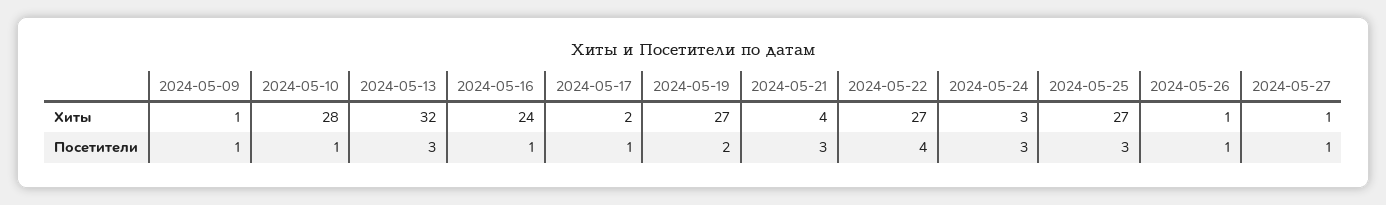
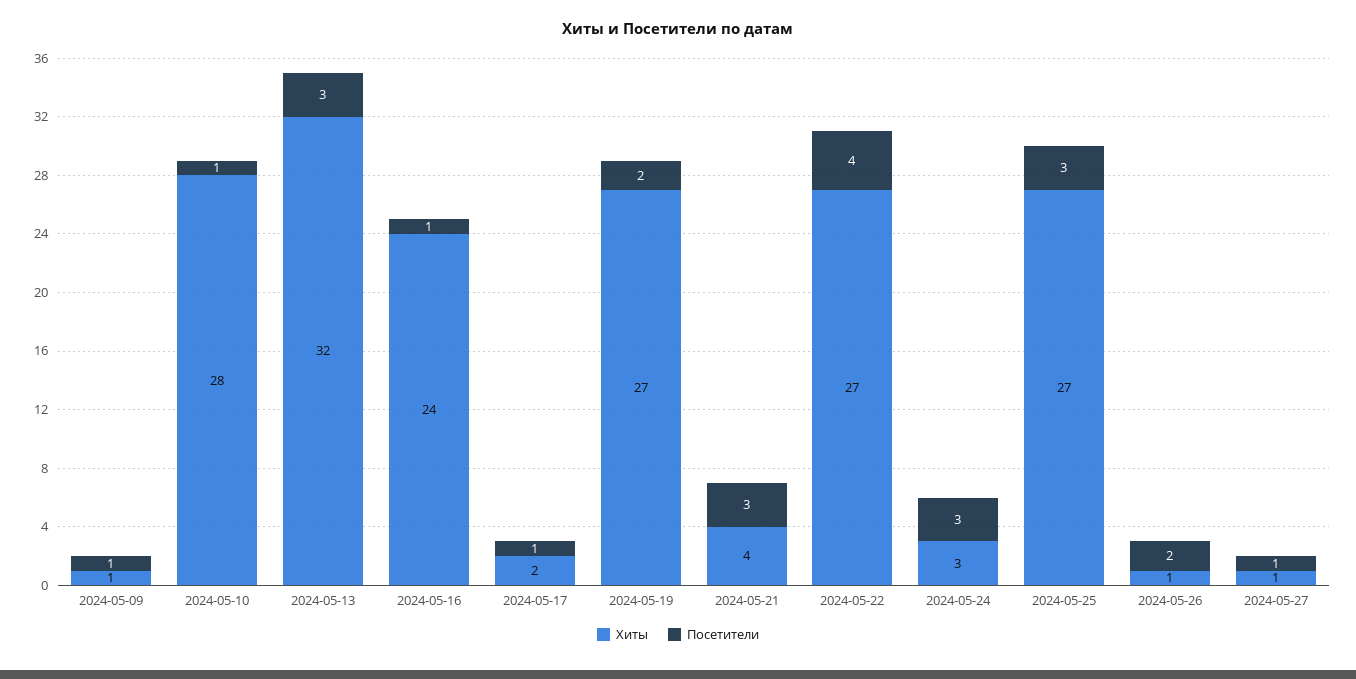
  {
    "Хиты": {
      "2024-05-09": 1,
      "2024-05-10": 28,
      "2024-05-13": 32,
      "2024-05-16": 24,
      "2024-05-17": 2,
      "2024-05-19": 27,
      "2024-05-21": 4,
      "2024-05-22": 27,
      "2024-05-24": 3,
      "2024-05-25": 27,
      "2024-05-26": 1,
      "2024-05-27": 1
    },
    "Посетители": {
      "2024-05-09": 1,
      "2024-05-10": 1,
      "2024-05-13": 3,
      "2024-05-16": 1,
      "2024-05-17": 1,
      "2024-05-19": 2,
      "2024-05-21": 3,
      "2024-05-22": 4,
      "2024-05-24": 3,
      "2024-05-25": 3,
-     "2024-05-26": 1,
+     "2024-05-26": 2,
      "2024-05-27": 1
    }
  }

